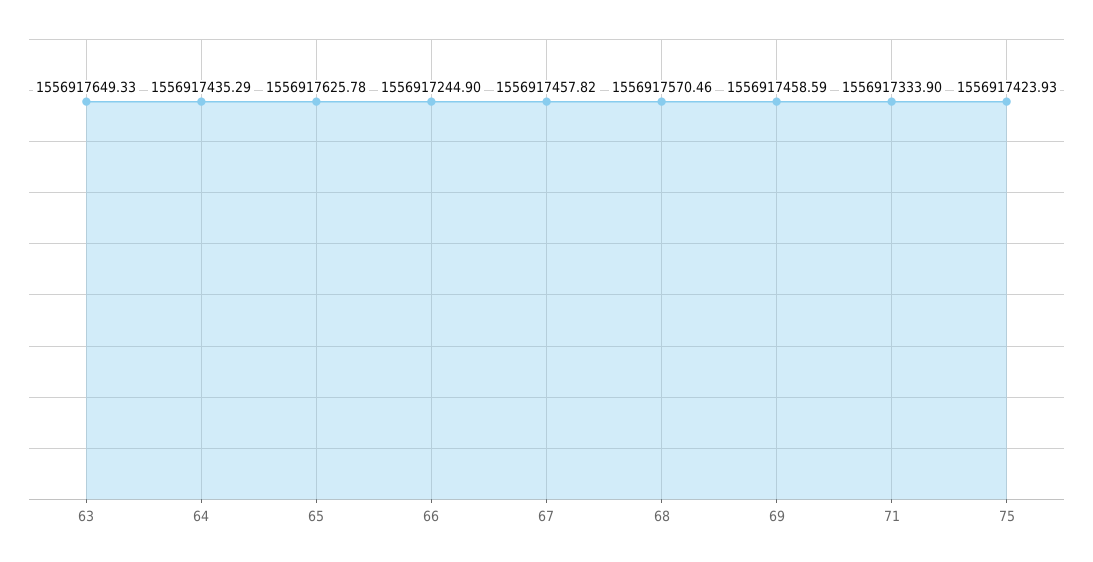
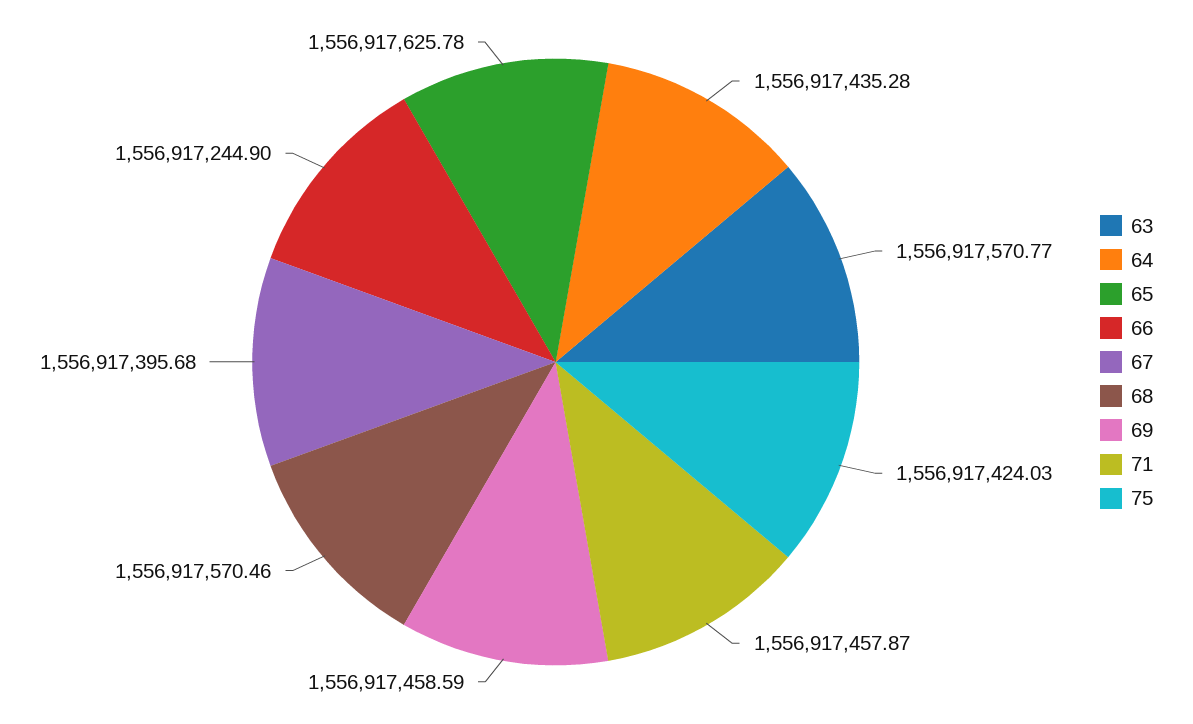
  {
-   "63": 1556917649.33,
+   "63": 1556917570.77,
-   "64": 1556917435.29,
+   "64": 1556917435.28,
    "65": 1556917625.78,
    "66": 1556917244.9,
-   "67": 1556917457.82,
+   "67": 1556917395.68,
    "68": 1556917570.46,
    "69": 1556917458.59,
-   "71": 1556917333.9,
+   "71": 1556917457.87,
-   "75": 1556917423.93
+   "75": 1556917424.03
  }

